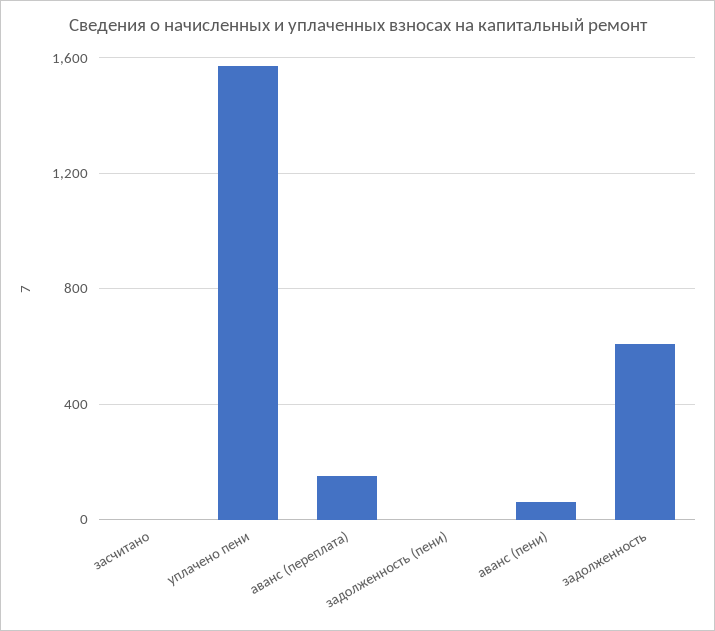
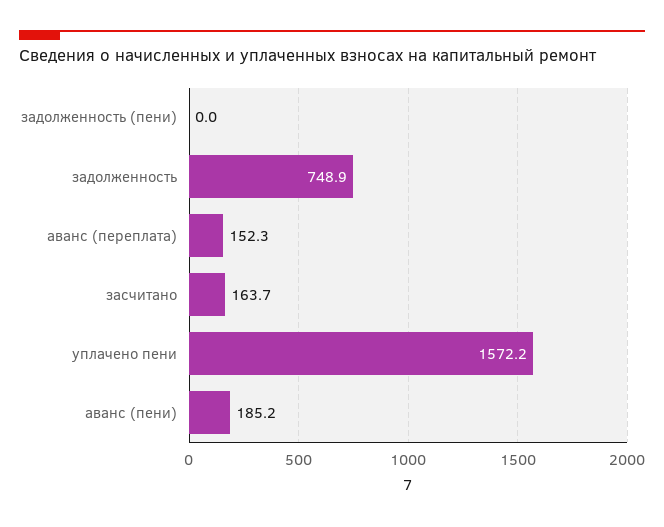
  {
-   "засчитано": 0,
+   "засчитано": 163.7,
    "уплачено пени": 1572.2,
    "аванс (переплата)": 152.3,
    "задолженность (пени)": 0,
-   "аванс (пени)": 50,
+   "аванс (пени)": 185.2,
-   "задолженность": 600
+   "задолженность": 748.9
  }

